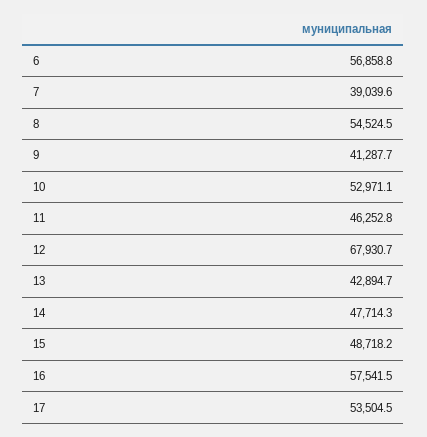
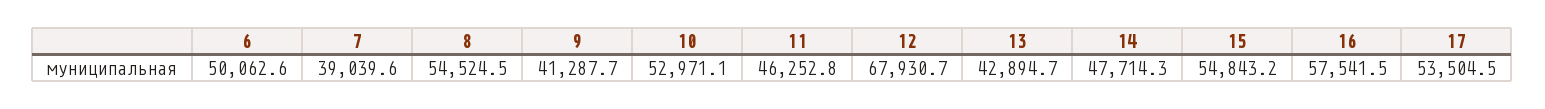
  {
-   "6": 56858.8,
+   "6": 50062.6,
    "7": 39039.6,
    "8": 54524.5,
    "9": 41287.7,
    "10": 52971.1,
    "11": 46252.8,
    "12": 67930.7,
    "13": 42894.7,
    "14": 47714.3,
-   "15": 48718.2,
+   "15": 54843.2,
    "16": 57541.5,
    "17": 53504.5
  }

